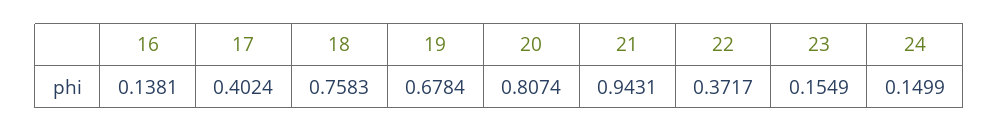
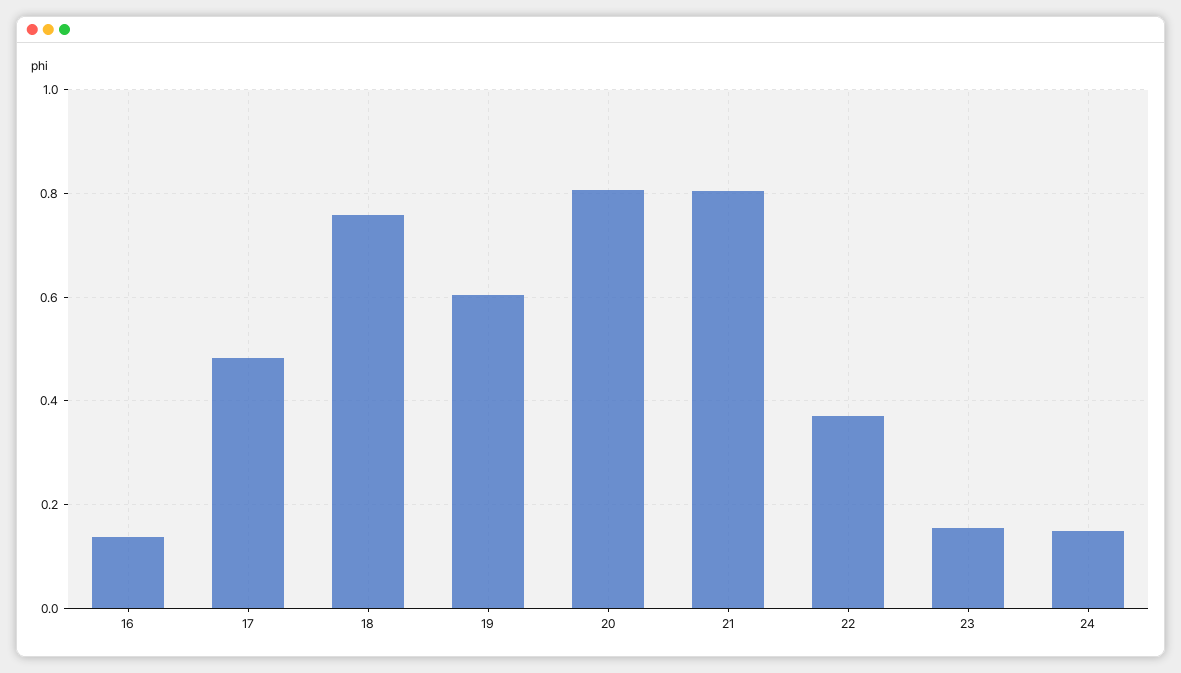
  {
    "16": 0.1381,
-   "17": 0.4024,
+   "17": 0.48,
    "18": 0.7583,
-   "19": 0.6784,
+   "19": 0.6,
    "20": 0.8074,
-   "21": 0.9431,
+   "21": 0.8,
    "22": 0.3717,
    "23": 0.1549,
    "24": 0.1499
  }

